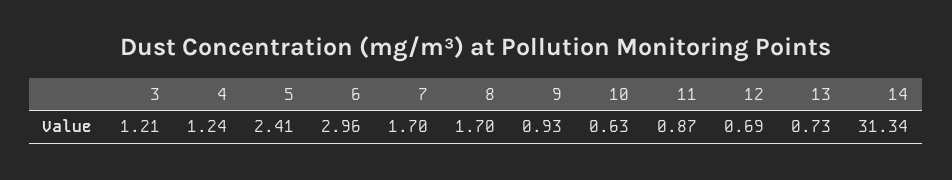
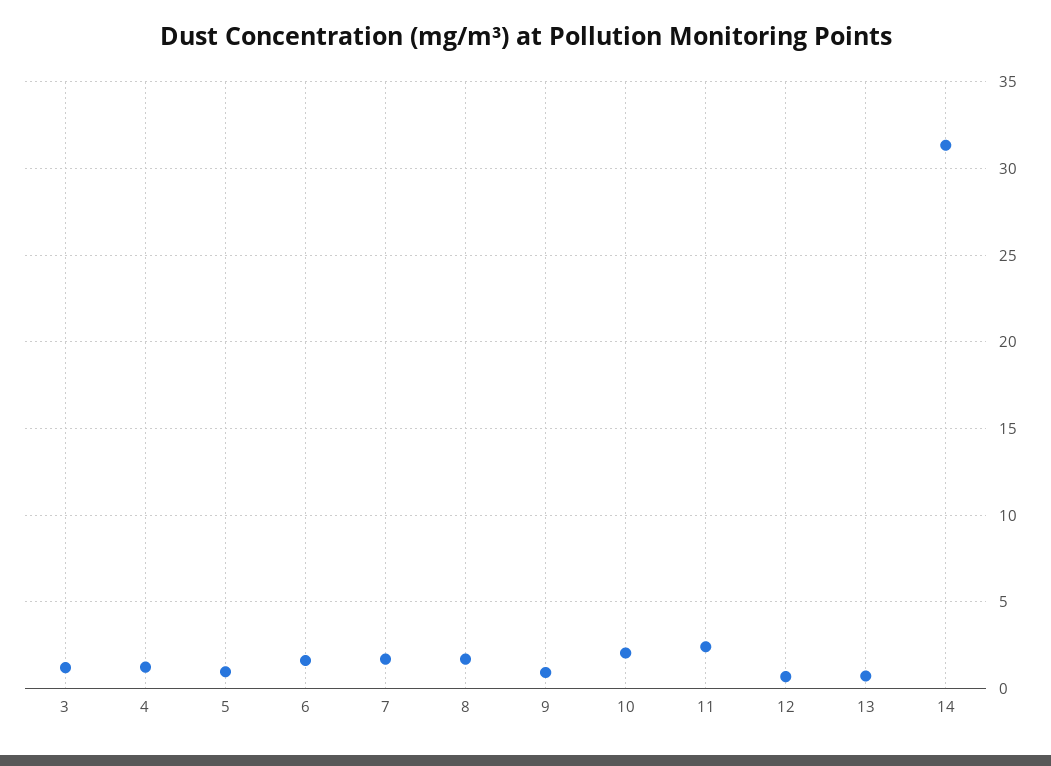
  {
    "3": 1.21,
    "4": 1.24,
-   "5": 2.41,
+   "5": 1,
-   "6": 2.96,
+   "6": 1.5,
    "7": 1.7,
    "8": 1.7,
    "9": 0.93,
-   "10": 0.63,
+   "10": 2,
-   "11": 0.87,
+   "11": 2.5,
    "12": 0.69,
    "13": 0.73,
    "14": 31.34
  }

